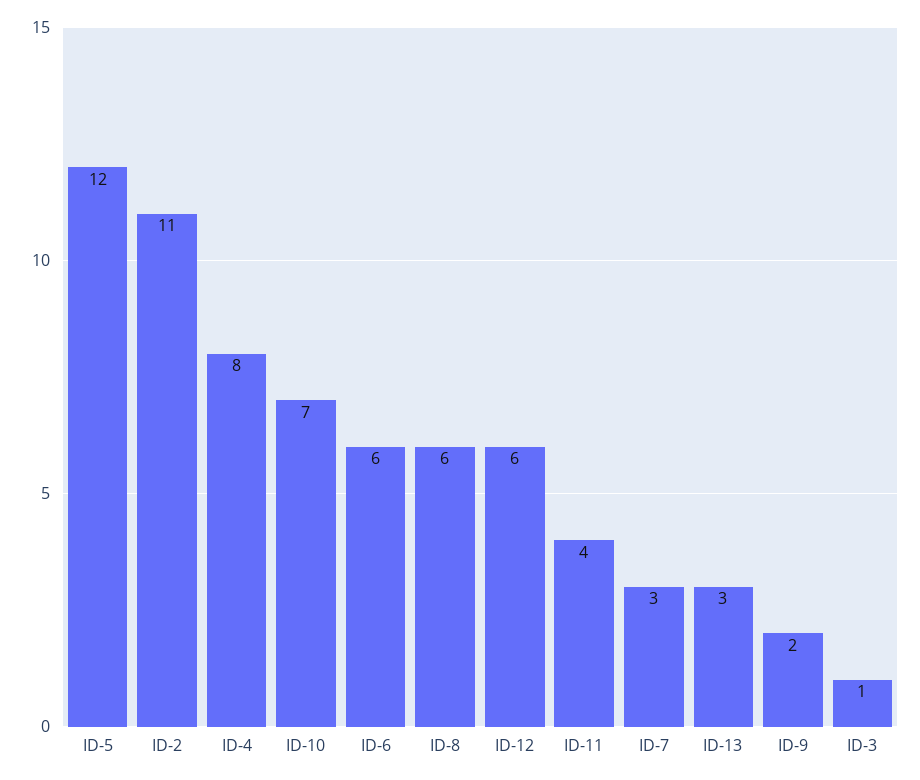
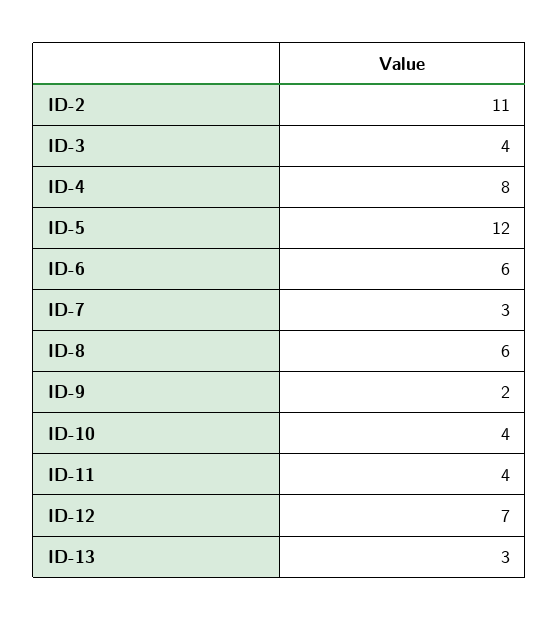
  {
    "ID-5": 12,
    "ID-2": 11,
    "ID-4": 8,
-   "ID-10": 7,
+   "ID-10": 4,
    "ID-6": 6,
    "ID-8": 6,
-   "ID-12": 6,
+   "ID-12": 7,
    "ID-11": 4,
    "ID-7": 3,
    "ID-13": 3,
    "ID-9": 2,
-   "ID-3": 1
+   "ID-3": 4
  }

